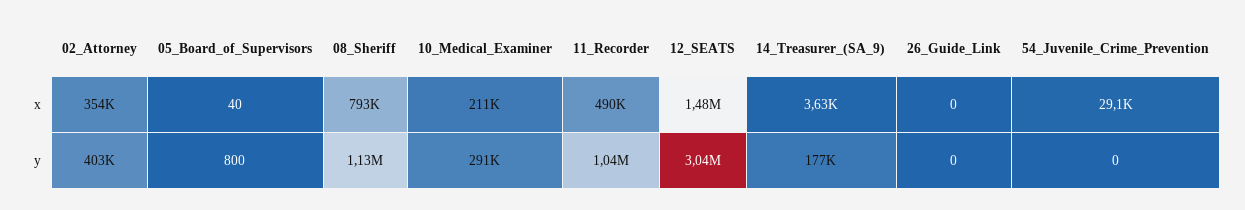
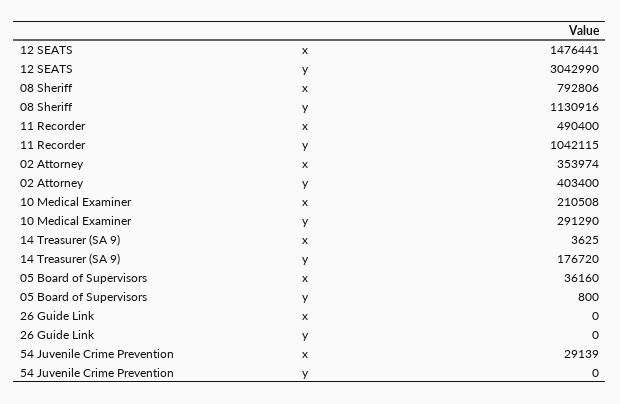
  {
    "02_Attorney": {
      "x": 353974,
      "y": 403400
    },
    "05_Board_of_Supervisors": {
-     "x": 40,
+     "x": 36160,
      "y": 800
    },
    "08_Sheriff": {
      "x": 792806,
      "y": 1130916
    },
    "10_Medical_Examiner": {
      "x": 210508,
      "y": 291290
    },
    "11_Recorder": {
      "x": 490400,
      "y": 1042115
    },
    "12_SEATS": {
      "x": 1476441,
      "y": 3042990
    },
    "14_Treasurer_(SA_9)": {
      "x": 3625,
      "y": 176720
    },
    "26_Guide_Link": {
      "x": 0,
      "y": 0
    },
    "54_Juvenile_Crime_Prevention": {
      "x": 29139,
      "y": 0
    }
  }

